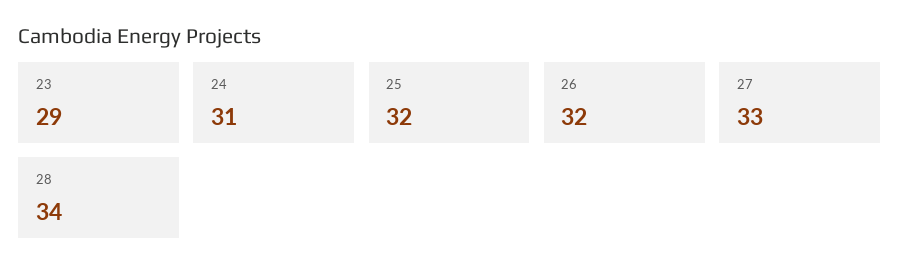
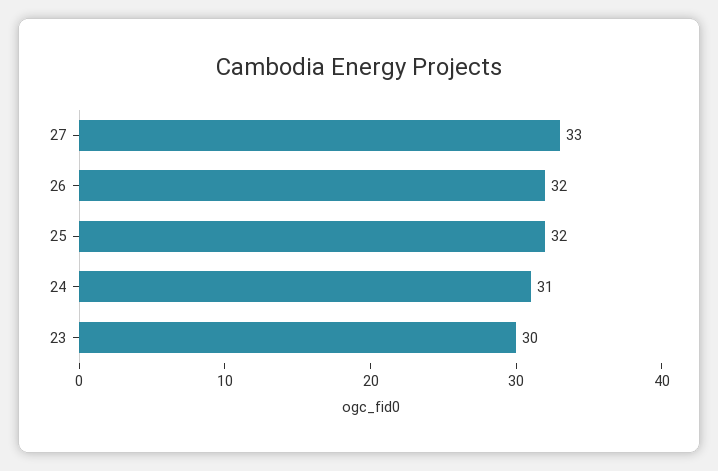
  {
-   "23": 29,
+   "23": 30,
    "24": 31,
    "25": 32,
    "26": 32,
-   "27": 33,
+   "27": 33
-   "28": 34
  }

